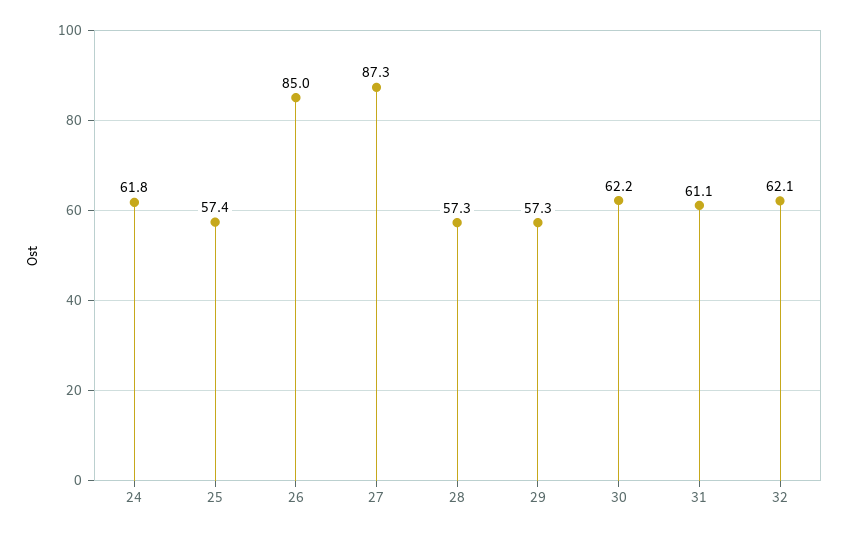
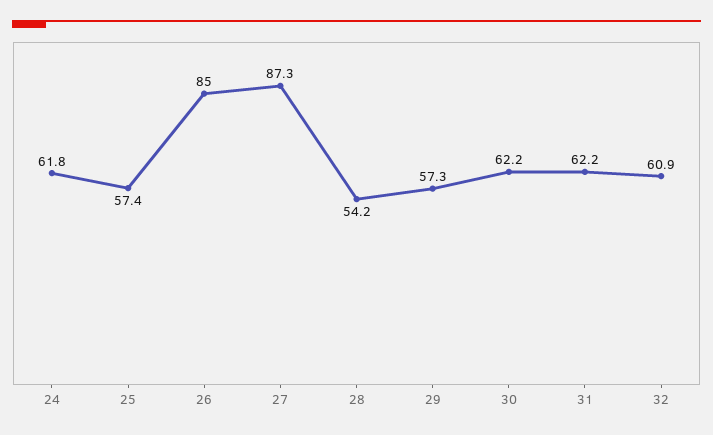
  {
    "24": 61.8,
    "25": 57.4,
    "26": 85,
    "27": 87.3,
-   "28": 57.3,
+   "28": 54.2,
    "29": 57.3,
    "30": 62.2,
-   "31": 61.1,
+   "31": 62.2,
-   "32": 62.1
+   "32": 60.9
  }

